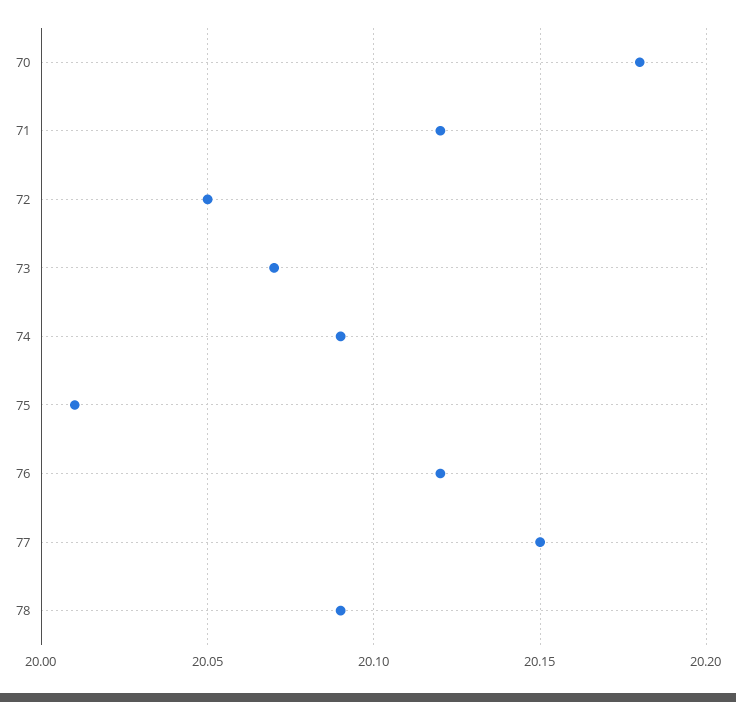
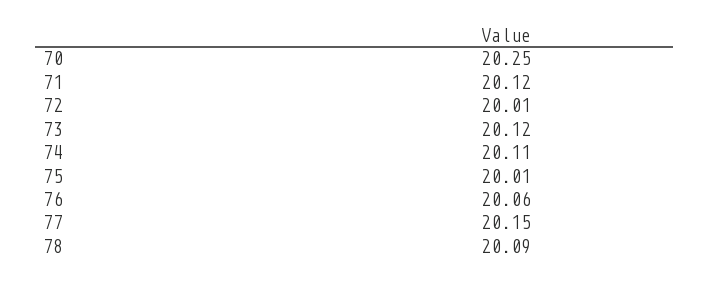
  {
-   "70": 20.18,
+   "70": 20.25,
    "71": 20.12,
-   "72": 20.05,
+   "72": 20.01,
-   "73": 20.07,
+   "73": 20.12,
-   "74": 20.09,
+   "74": 20.11,
    "75": 20.01,
-   "76": 20.12,
+   "76": 20.06,
    "77": 20.15,
    "78": 20.09
  }

